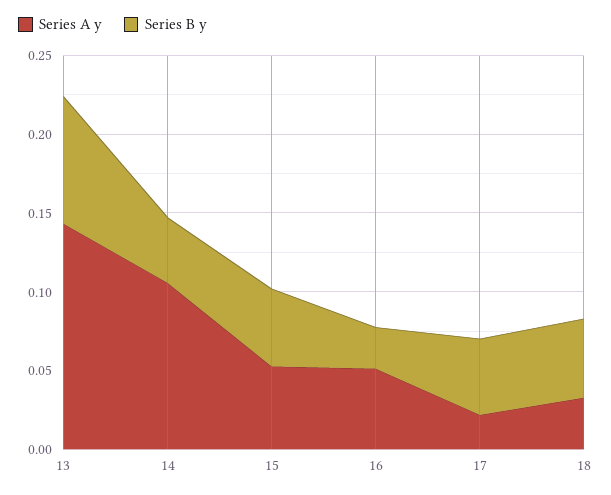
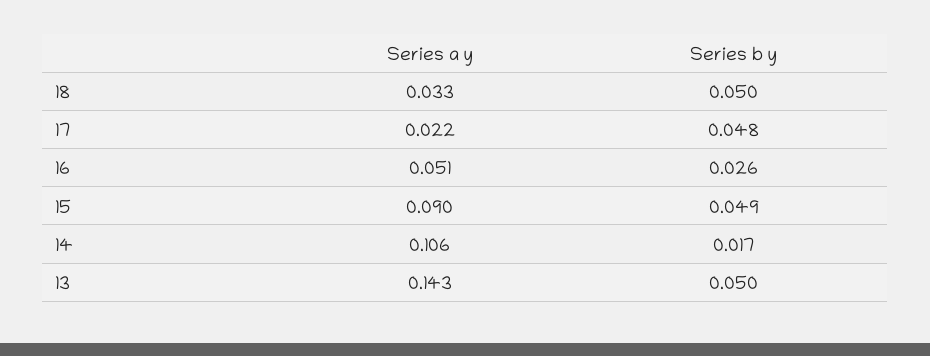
  {
    "Series A y": {
      "13": 0.143,
      "14": 0.106,
-     "15": 0.05,
+     "15": 0.09,
      "16": 0.051,
      "17": 0.022,
      "18": 0.033
    },
    "Series B y": {
-     "13": 0.08,
+     "13": 0.05,
-     "14": 0.04,
+     "14": 0.017,
      "15": 0.049,
      "16": 0.026,
      "17": 0.048,
      "18": 0.05
    }
  }

